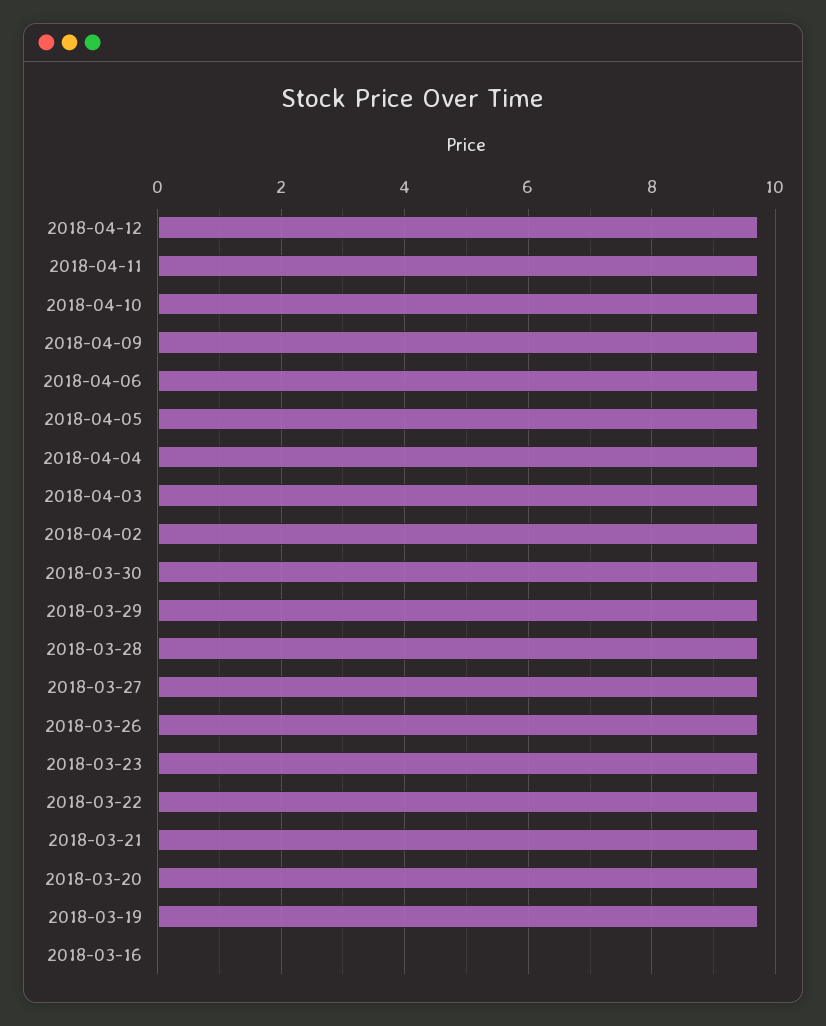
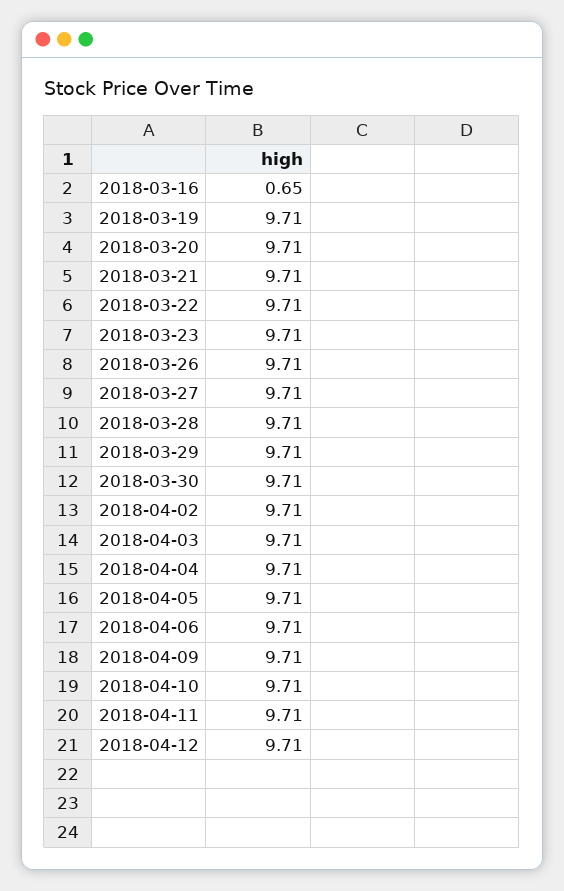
  {
    "2018-04-12": 9.71,
    "2018-04-11": 9.71,
    "2018-04-10": 9.71,
    "2018-04-09": 9.71,
    "2018-04-06": 9.71,
    "2018-04-05": 9.71,
    "2018-04-04": 9.71,
    "2018-04-03": 9.71,
    "2018-04-02": 9.71,
    "2018-03-30": 9.71,
    "2018-03-29": 9.71,
    "2018-03-28": 9.71,
    "2018-03-27": 9.71,
    "2018-03-26": 9.71,
    "2018-03-23": 9.71,
    "2018-03-22": 9.71,
    "2018-03-21": 9.71,
    "2018-03-20": 9.71,
    "2018-03-19": 9.71,
-   "2018-03-16": 0
+   "2018-03-16": 0.65
  }

